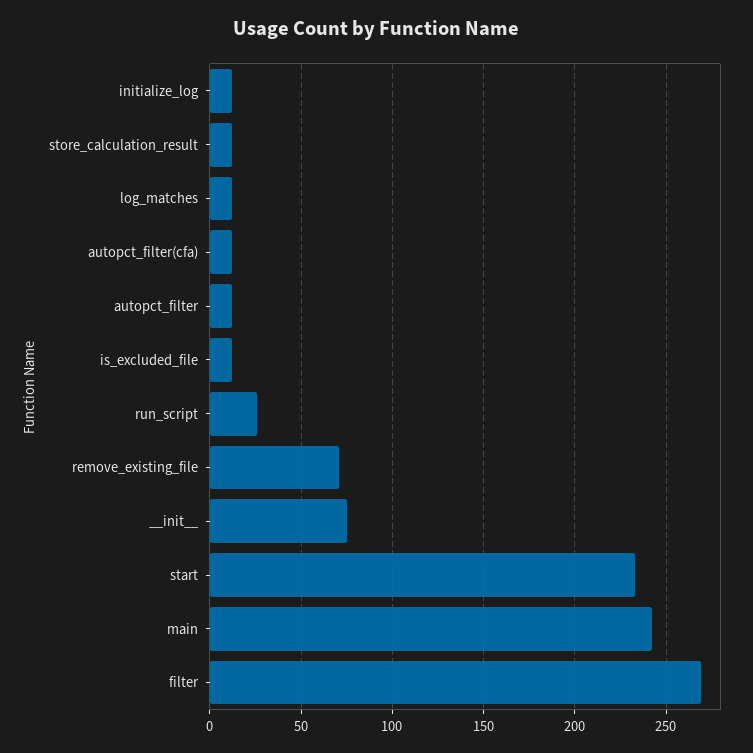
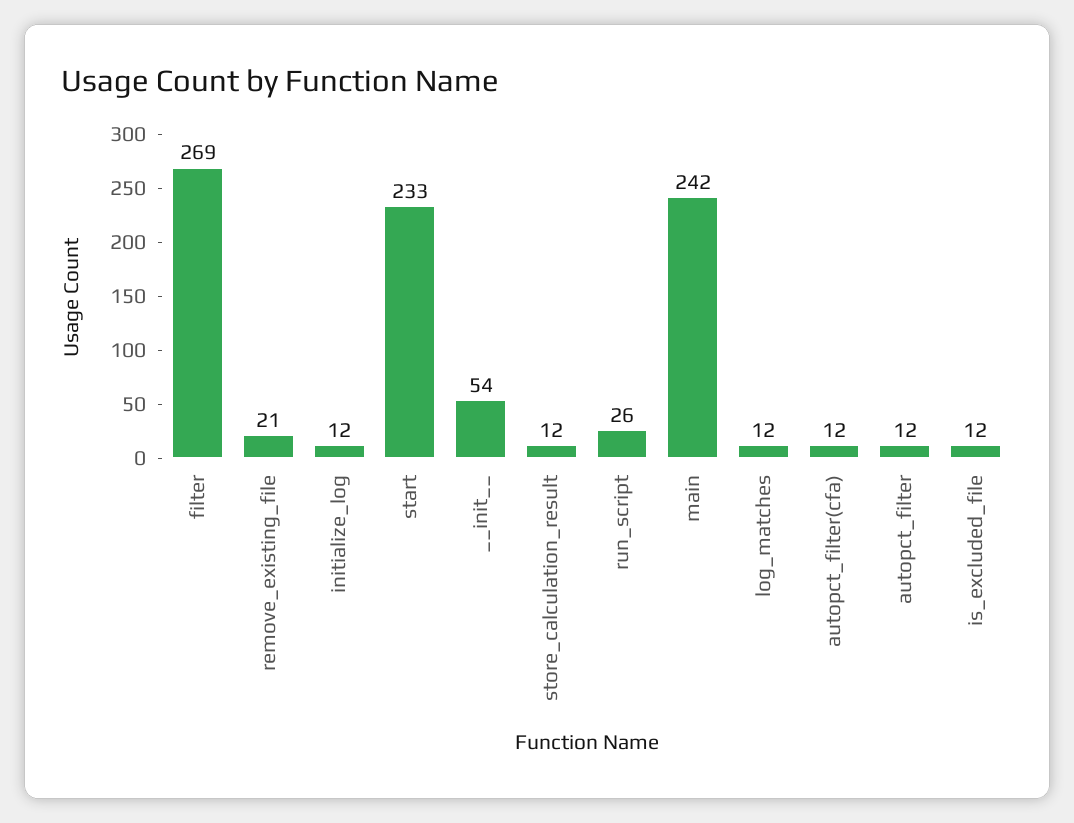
  {
    "initialize_log": 12,
    "store_calculation_result": 12,
    "log_matches": 12,
    "autopct_filter(cfa)": 12,
    "autopct_filter": 12,
    "is_excluded_file": 12,
    "run_script": 26,
-   "remove_existing_file": 70,
+   "remove_existing_file": 21,
-   "__init__": 75,
+   "__init__": 54,
    "start": 233,
    "main": 242,
    "filter": 269
  }

